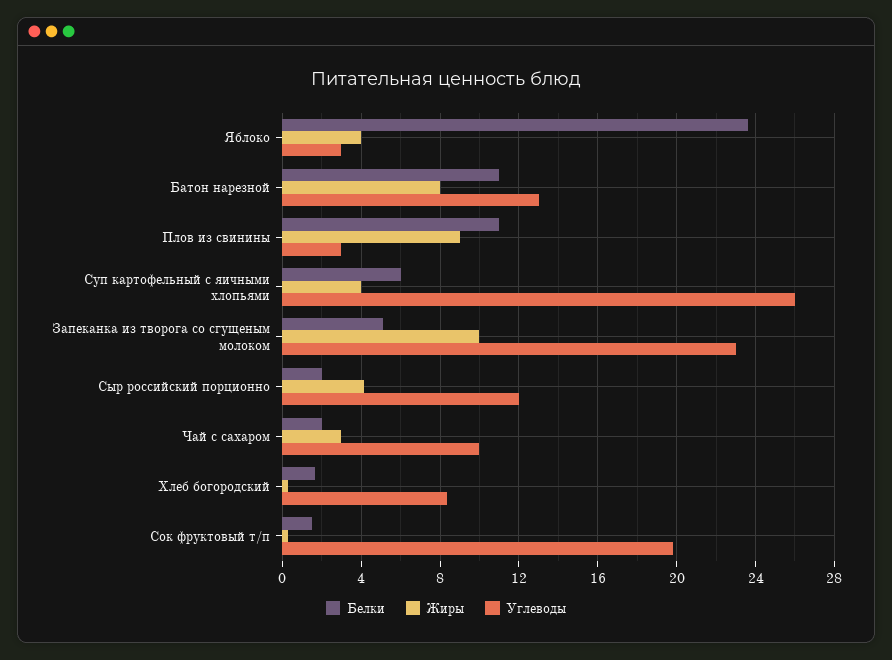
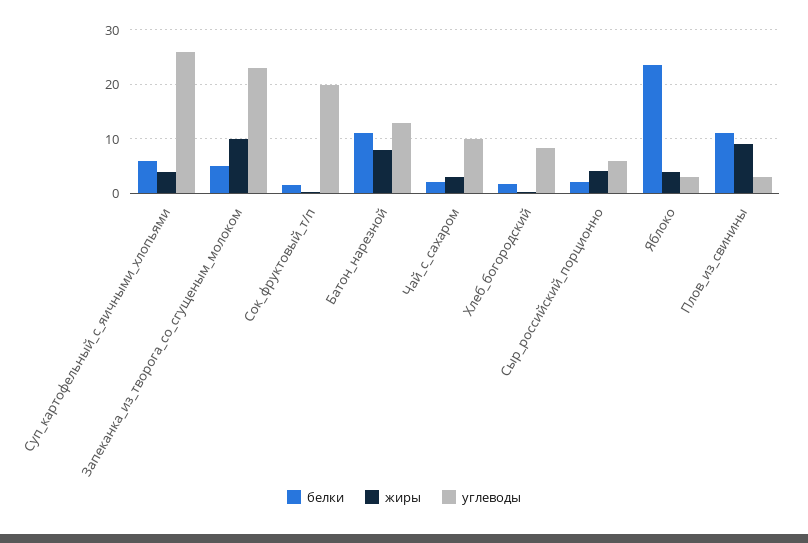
  {
    "Белки": {
      "Яблоко": 23.5,
      "Батон нарезной": 11,
      "Плов из свинины": 11,
      "Суп картофельный с яичными хлопьями": 6,
      "Запеканка из творога со сгущеным молоком": 5,
      "Сыр российский порционно": 2,
      "Чай с сахаром": 2,
      "Хлеб богородский": 1.5,
      "Сок фруктовый т/п": 1.5
    },
    "Жиры": {
      "Яблоко": 4,
      "Батон нарезной": 8,
      "Плов из свинины": 9,
      "Суп картофельный с яичными хлопьями": 4,
      "Запеканка из творога со сгущеным молоком": 10,
      "Сыр российский порционно": 4,
      "Чай с сахаром": 3,
      "Хлеб богородский": 0.5,
      "Сок фруктовый т/п": 0.5
    },
    "Углеводы": {
      "Яблоко": 3,
      "Батон нарезной": 13,
      "Плов из свинины": 3,
      "Суп картофельный с яичными хлопьями": 26,
      "Запеканка из творога со сгущеным молоком": 23,
-     "Сыр российский порционно": 12,
+     "Сыр российский порционно": 6,
      "Чай с сахаром": 10,
      "Хлеб богородский": 8.5,
      "Сок фруктовый т/п": 20
    }
  }

